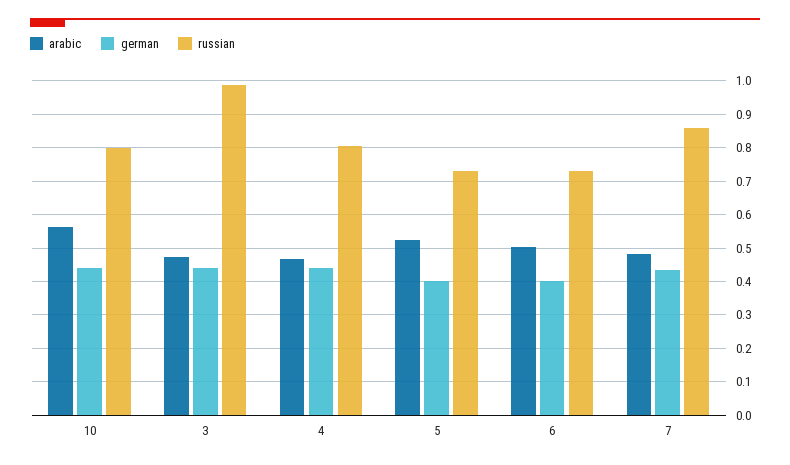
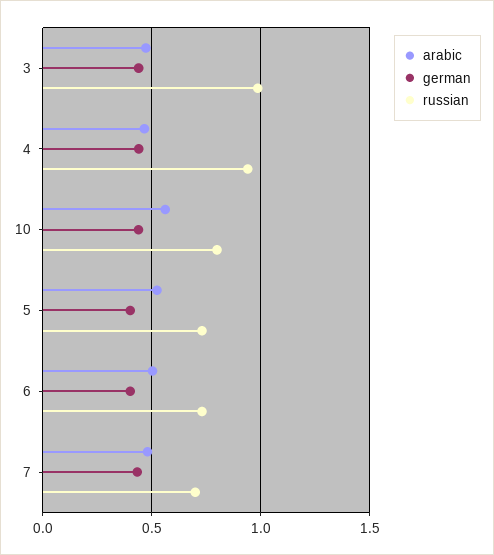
  {
    "arabic": {
      "10": 0.56,
      "3": 0.48,
      "4": 0.46,
      "5": 0.52,
      "6": 0.5,
      "7": 0.48
    },
    "german": {
      "10": 0.44,
      "3": 0.44,
      "4": 0.44,
      "5": 0.4,
      "6": 0.4,
      "7": 0.44
    },
    "russian": {
      "10": 0.8,
      "3": 0.98,
-     "4": 0.8,
+     "4": 0.95,
      "5": 0.74,
      "6": 0.74,
-     "7": 0.86
+     "7": 0.7
    }
  }

